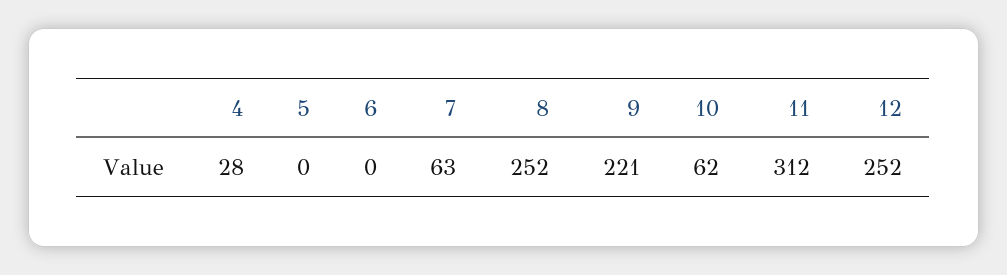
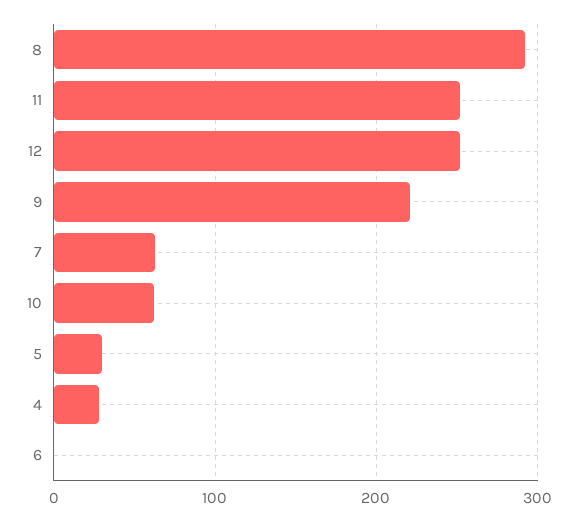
  {
    "4": 28,
-   "5": 0,
+   "5": 30,
    "6": 0,
    "7": 63,
-   "8": 252,
+   "8": 290,
    "9": 221,
    "10": 62,
-   "11": 312,
+   "11": 250,
    "12": 252
  }

